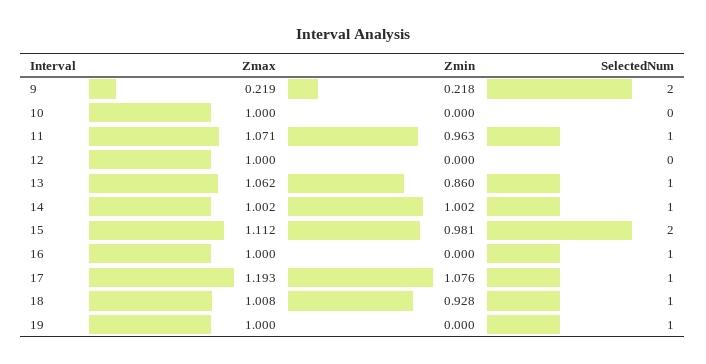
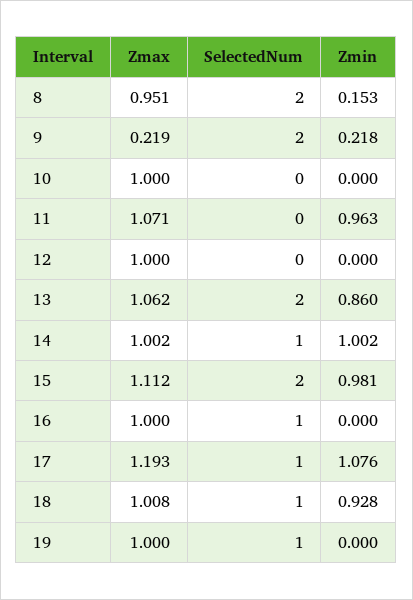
  {
    "Zmax": {
      "9": 0.219,
      "10": 1,
      "11": 1.071,
      "12": 1,
      "13": 1.062,
      "14": 1.002,
      "15": 1.112,
      "16": 1,
      "17": 1.193,
      "18": 1.008,
-     "19": 1
+     "19": 1,
+     "8": 0.951
    },
    "Zmin": {
      "9": 0.218,
      "10": 0,
      "11": 0.963,
      "12": 0,
      "13": 0.86,
      "14": 1.002,
      "15": 0.981,
      "16": 0,
      "17": 1.076,
      "18": 0.928,
-     "19": 0
+     "19": 0,
+     "8": 0.153
    },
    "SelectedNum": {
      "9": 2,
      "10": 0,
-     "11": 1,
+     "11": 0,
      "12": 0,
-     "13": 1,
+     "13": 2,
      "14": 1,
      "15": 2,
      "16": 1,
      "17": 1,
      "18": 1,
-     "19": 1
+     "19": 1,
+     "8": 2
    }
  }

